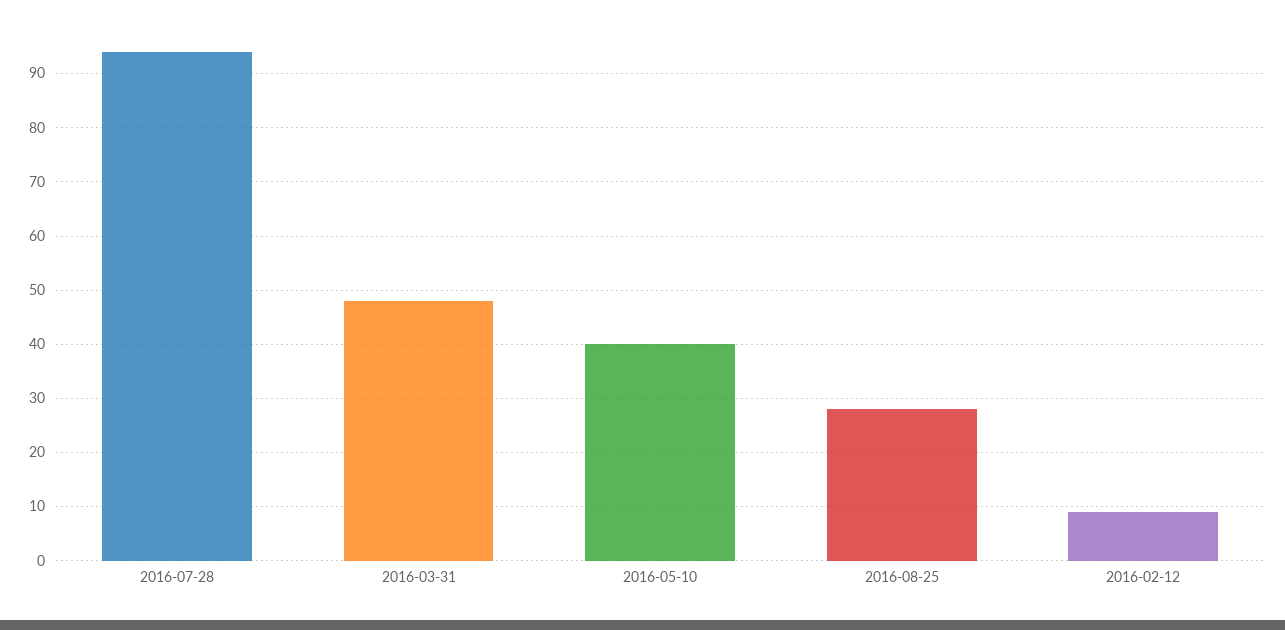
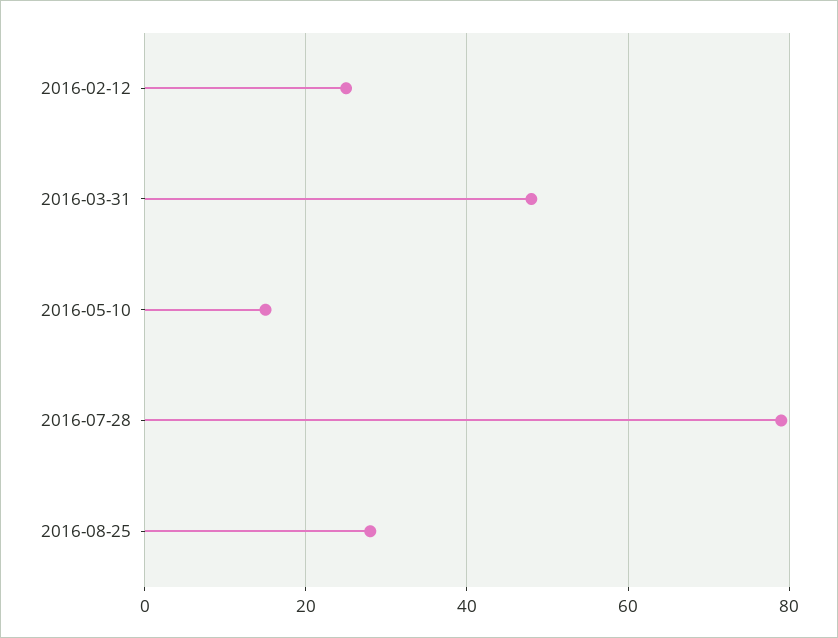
  {
-   "2016-07-28": 95,
+   "2016-07-28": 80,
    "2016-03-31": 50,
-   "2016-05-10": 40,
+   "2016-05-10": 15,
    "2016-08-25": 30,
-   "2016-02-12": 10
+   "2016-02-12": 25
  }

